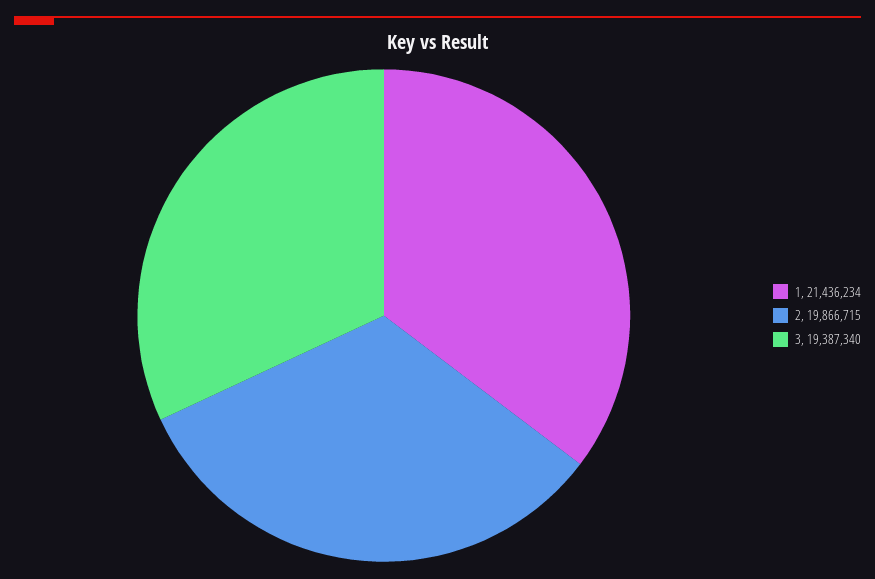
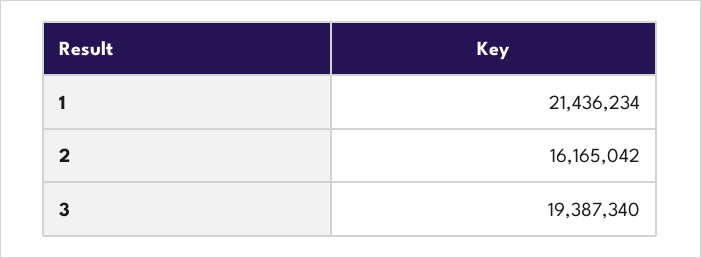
  {
    "1": 21436234,
-   "2": 19866715,
+   "2": 16165042,
    "3": 19387340
  }

